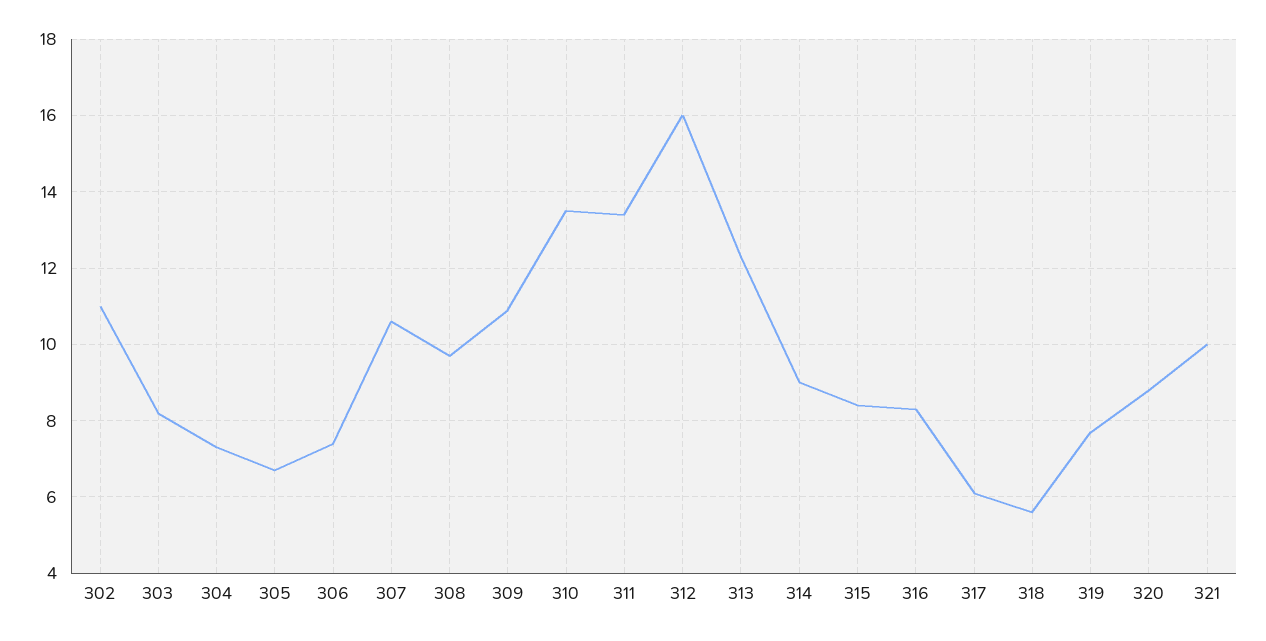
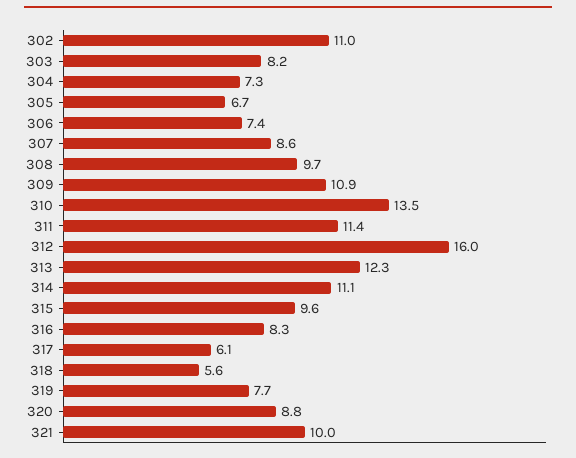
  {
    "302": 11,
    "303": 8.2,
    "304": 7.3,
    "305": 6.7,
    "306": 7.4,
-   "307": 10.5,
+   "307": 8.6,
    "308": 9.7,
    "309": 10.9,
    "310": 13.5,
-   "311": 13.5,
+   "311": 11.4,
    "312": 16,
    "313": 12.3,
-   "314": 9,
+   "314": 11.1,
-   "315": 8.5,
+   "315": 9.6,
    "316": 8.3,
    "317": 6.1,
    "318": 5.6,
    "319": 7.7,
    "320": 8.8,
    "321": 10
  }

